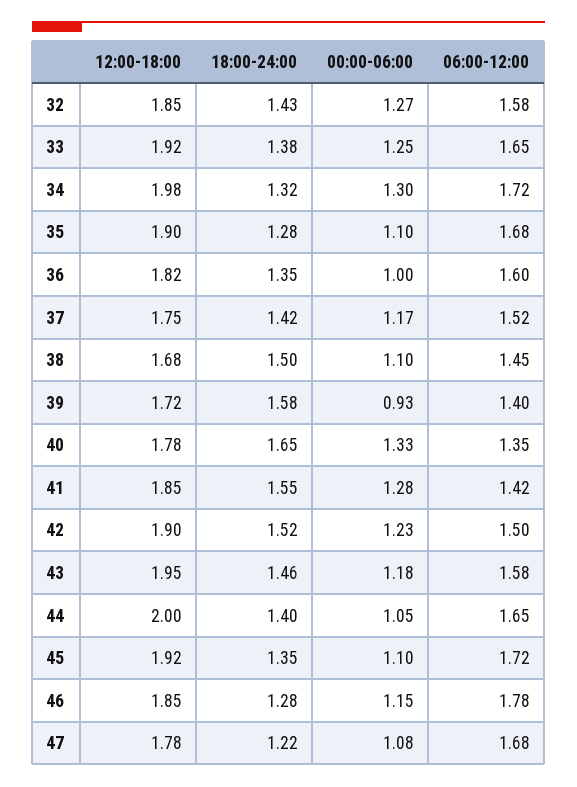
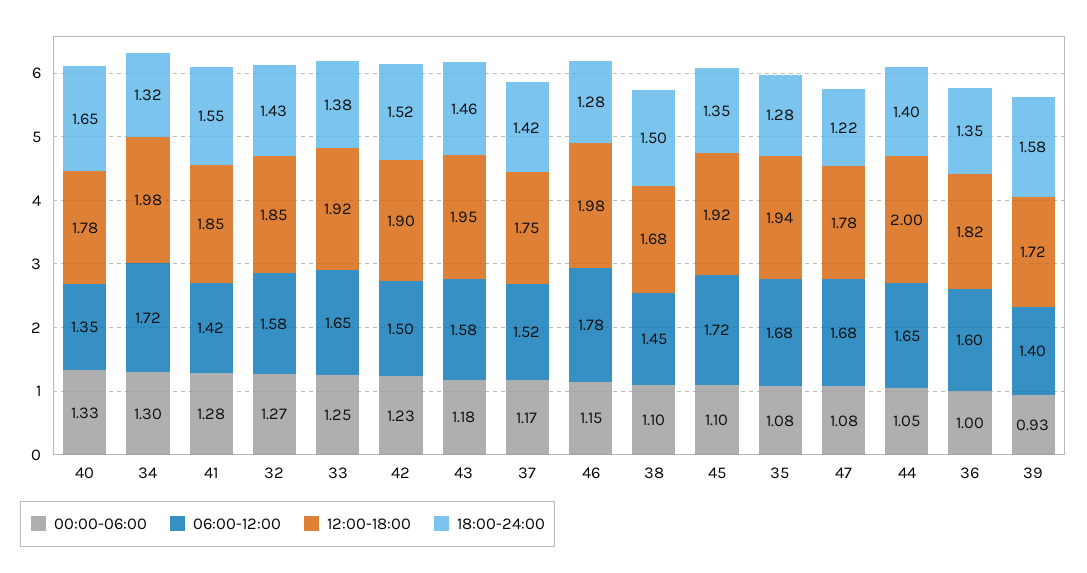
  {
    "12:00-18:00": {
      "32": 1.85,
      "33": 1.92,
      "34": 1.98,
-     "35": 1.9,
+     "35": 1.94,
      "36": 1.82,
      "37": 1.75,
      "38": 1.68,
      "39": 1.72,
      "40": 1.78,
      "41": 1.85,
      "42": 1.9,
      "43": 1.95,
      "44": 2,
      "45": 1.92,
-     "46": 1.85,
+     "46": 1.98,
      "47": 1.78
    },
    "18:00-24:00": {
      "32": 1.43,
      "33": 1.38,
      "34": 1.32,
      "35": 1.28,
      "36": 1.35,
      "37": 1.42,
      "38": 1.5,
      "39": 1.58,
      "40": 1.65,
      "41": 1.55,
      "42": 1.52,
      "43": 1.46,
      "44": 1.4,
      "45": 1.35,
      "46": 1.28,
      "47": 1.22
    },
    "00:00-06:00": {
      "32": 1.27,
      "33": 1.25,
      "34": 1.3,
-     "35": 1.1,
+     "35": 1.08,
      "36": 1,
      "37": 1.17,
      "38": 1.1,
      "39": 0.93,
      "40": 1.33,
      "41": 1.28,
      "42": 1.23,
      "43": 1.18,
      "44": 1.05,
      "45": 1.1,
      "46": 1.15,
      "47": 1.08
    },
    "06:00-12:00": {
      "32": 1.58,
      "33": 1.65,
      "34": 1.72,
      "35": 1.68,
      "36": 1.6,
      "37": 1.52,
      "38": 1.45,
      "39": 1.4,
      "40": 1.35,
      "41": 1.42,
      "42": 1.5,
      "43": 1.58,
      "44": 1.65,
      "45": 1.72,
      "46": 1.78,
      "47": 1.68
    }
  }

